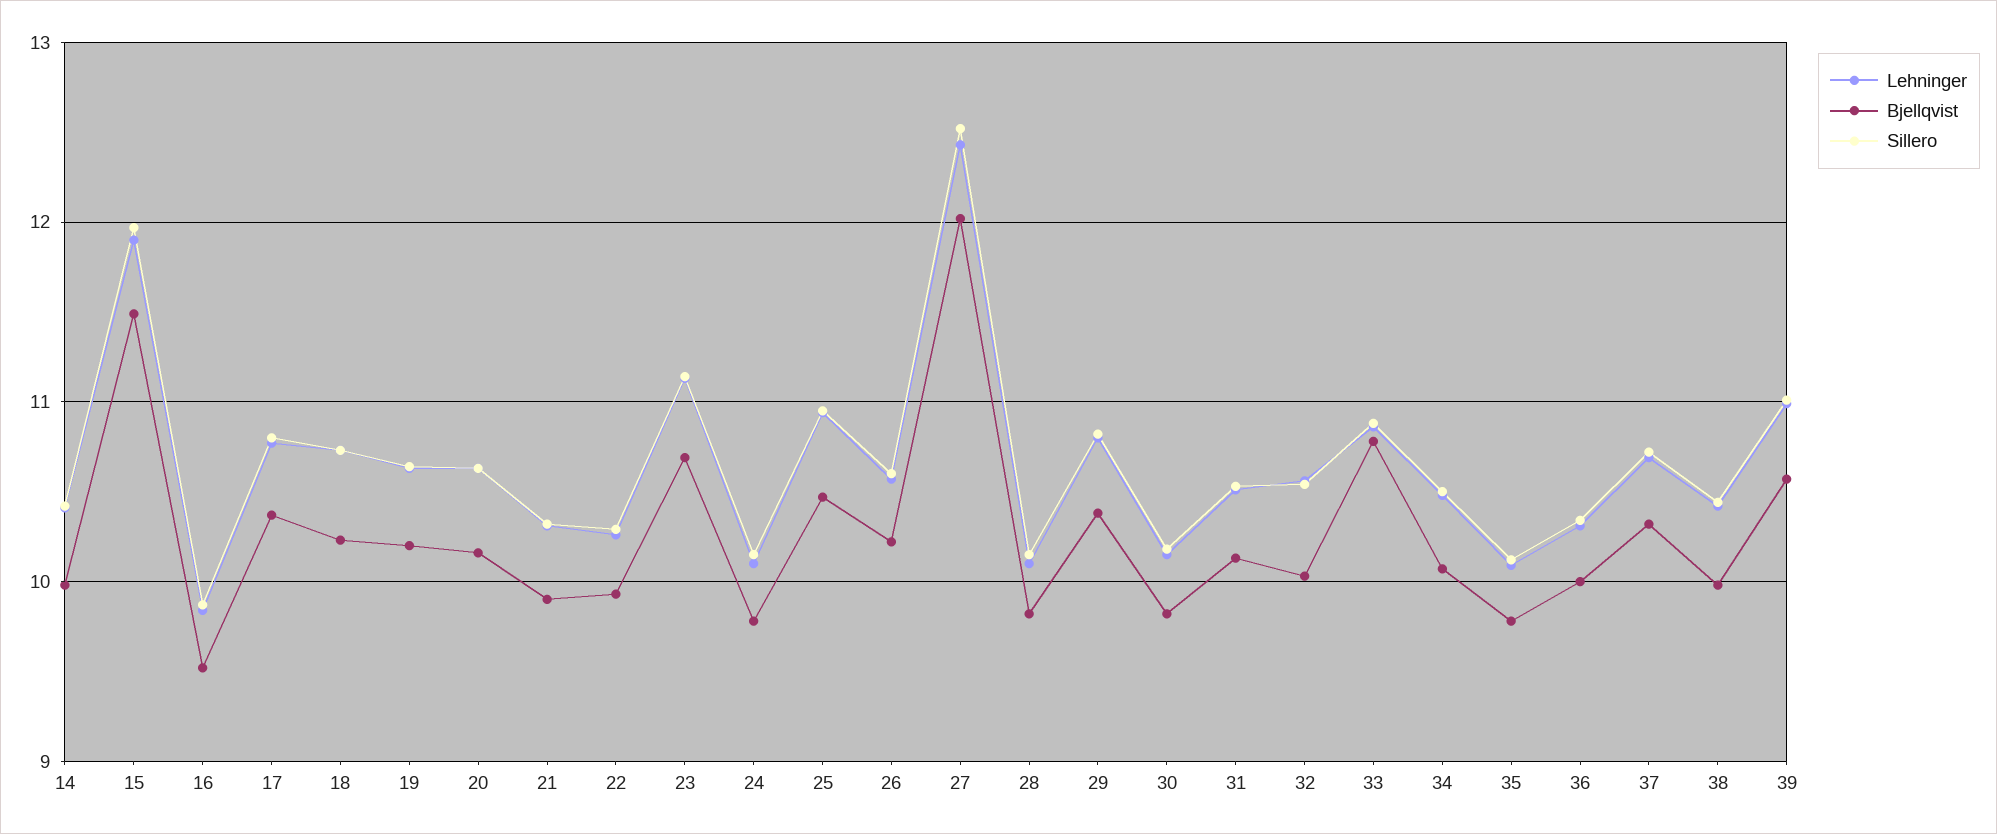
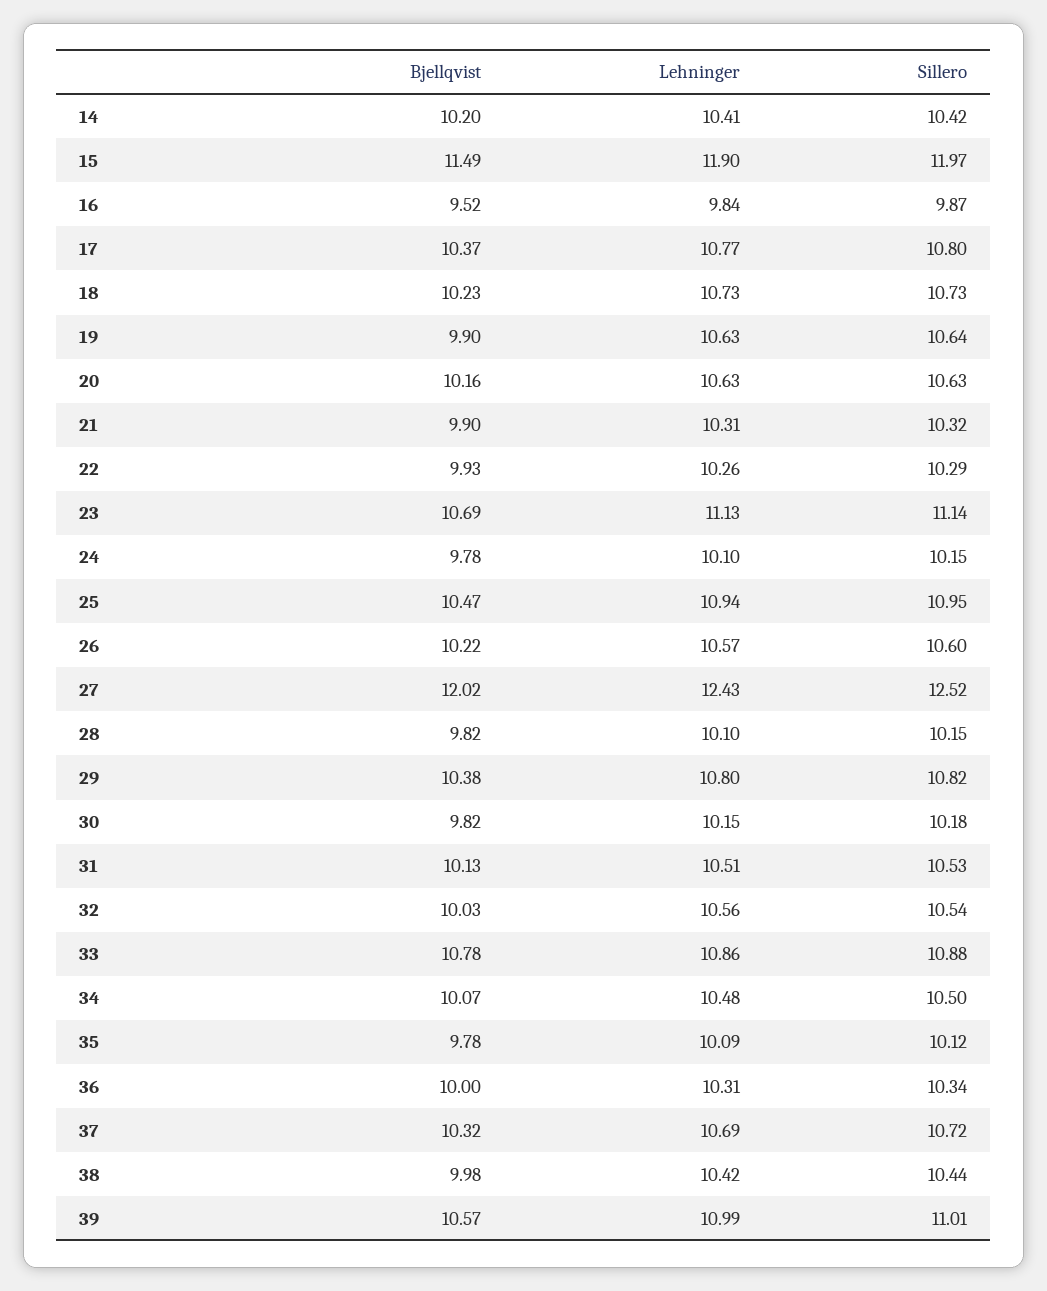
  {
    "Lehninger": {
      "14": 10.41,
      "15": 11.9,
      "16": 9.84,
      "17": 10.77,
      "18": 10.73,
      "19": 10.63,
      "20": 10.63,
      "21": 10.31,
      "22": 10.26,
      "23": 11.13,
      "24": 10.1,
      "25": 10.94,
      "26": 10.57,
      "27": 12.43,
      "28": 10.1,
      "29": 10.8,
      "30": 10.15,
      "31": 10.51,
      "32": 10.56,
      "33": 10.86,
      "34": 10.48,
      "35": 10.09,
      "36": 10.31,
      "37": 10.69,
      "38": 10.42,
      "39": 10.99
    },
    "Bjellqvist": {
-     "14": 10,
+     "14": 10.2,
      "15": 11.49,
      "16": 9.52,
      "17": 10.37,
      "18": 10.23,
-     "19": 10.2,
+     "19": 9.9,
      "20": 10.16,
      "21": 9.9,
      "22": 9.93,
      "23": 10.69,
      "24": 9.78,
      "25": 10.47,
      "26": 10.22,
      "27": 12.02,
      "28": 9.82,
      "29": 10.38,
      "30": 9.82,
      "31": 10.13,
      "32": 10.03,
      "33": 10.78,
      "34": 10.07,
      "35": 9.78,
      "36": 10,
      "37": 10.32,
      "38": 9.98,
      "39": 10.57
    },
    "Sillero": {
      "14": 10.42,
      "15": 11.97,
      "16": 9.87,
      "17": 10.8,
      "18": 10.73,
      "19": 10.64,
      "20": 10.63,
      "21": 10.32,
      "22": 10.29,
      "23": 11.14,
      "24": 10.15,
      "25": 10.95,
      "26": 10.6,
      "27": 12.52,
      "28": 10.15,
      "29": 10.82,
      "30": 10.18,
      "31": 10.53,
      "32": 10.54,
      "33": 10.88,
      "34": 10.5,
      "35": 10.12,
      "36": 10.34,
      "37": 10.72,
      "38": 10.44,
      "39": 11.01
    }
  }

